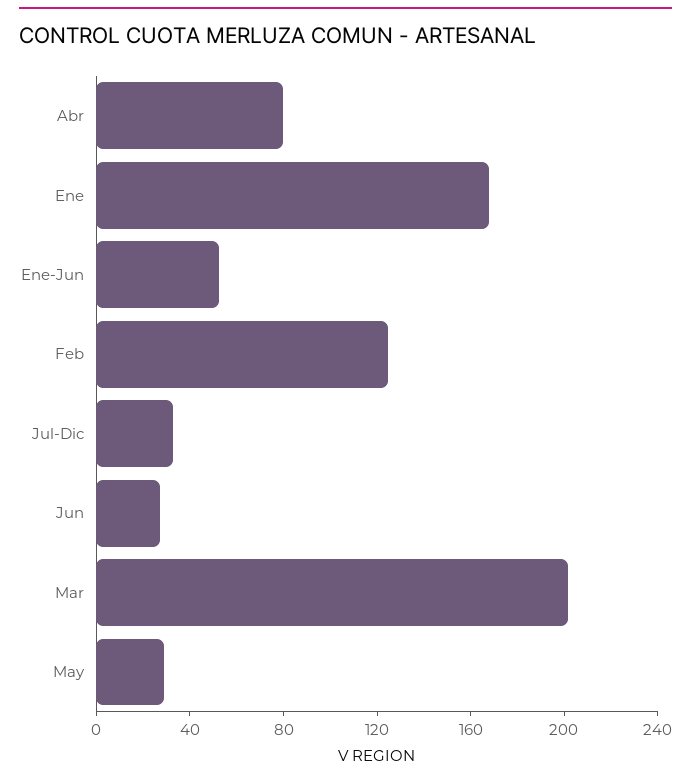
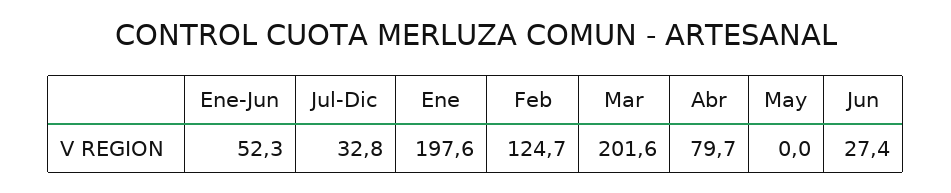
  {
    "Abr": 79.7,
-   "Ene": 170,
+   "Ene": 197.6,
    "Ene-Jun": 52.3,
    "Feb": 124.7,
    "Jul-Dic": 32.8,
    "Jun": 27.4,
    "Mar": 201.6,
-   "May": 30
+   "May": 0
  }

